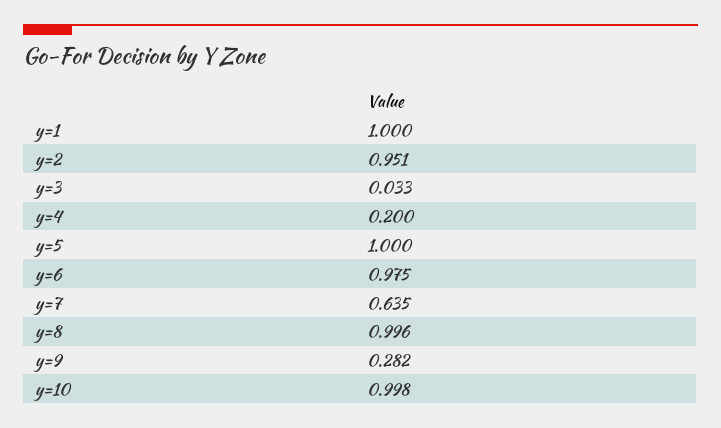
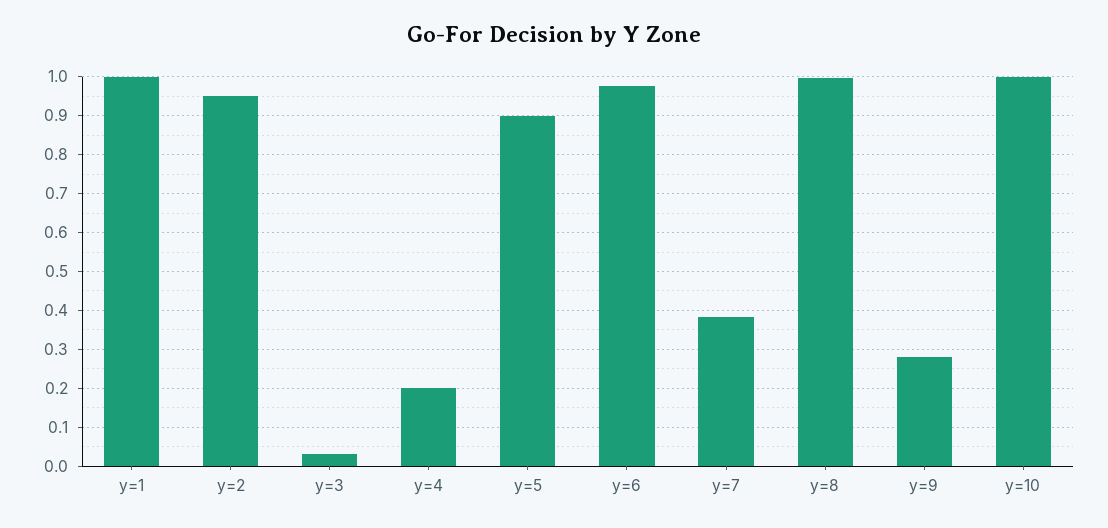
  {
    "y=1": 1,
    "y=2": 0.951,
    "y=3": 0.033,
    "y=4": 0.2,
-   "y=5": 1,
+   "y=5": 0.9,
    "y=6": 0.975,
-   "y=7": 0.635,
+   "y=7": 0.38,
    "y=8": 0.996,
    "y=9": 0.282,
    "y=10": 0.998
  }

